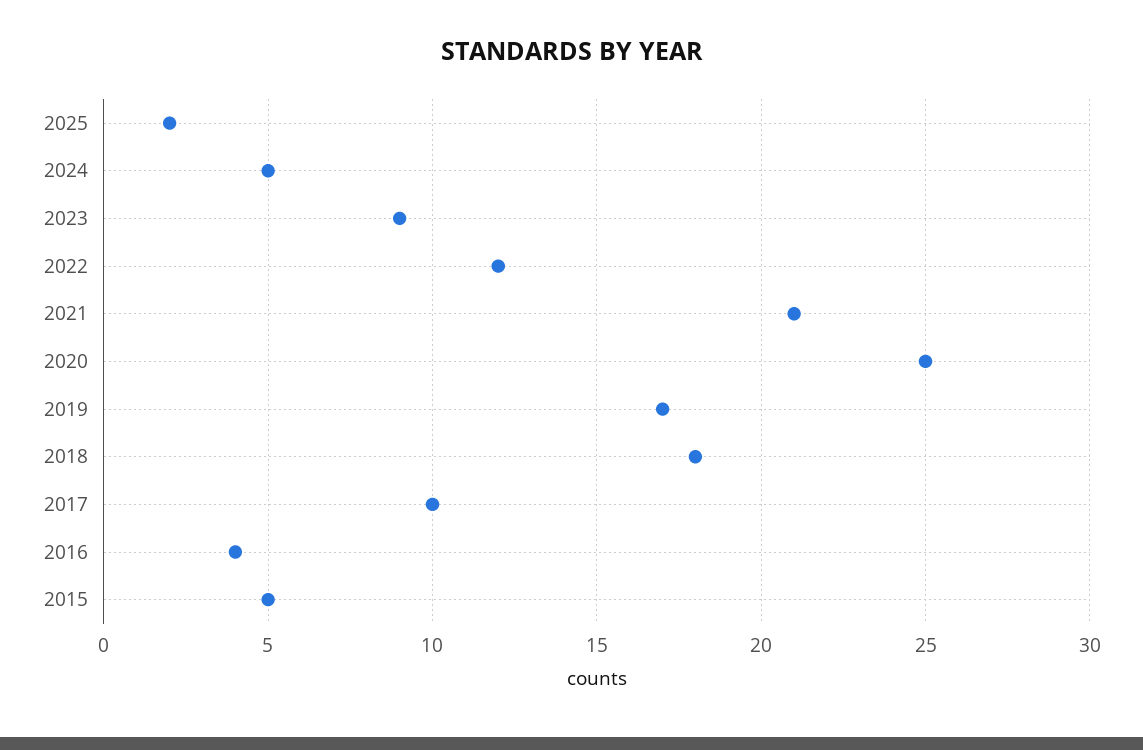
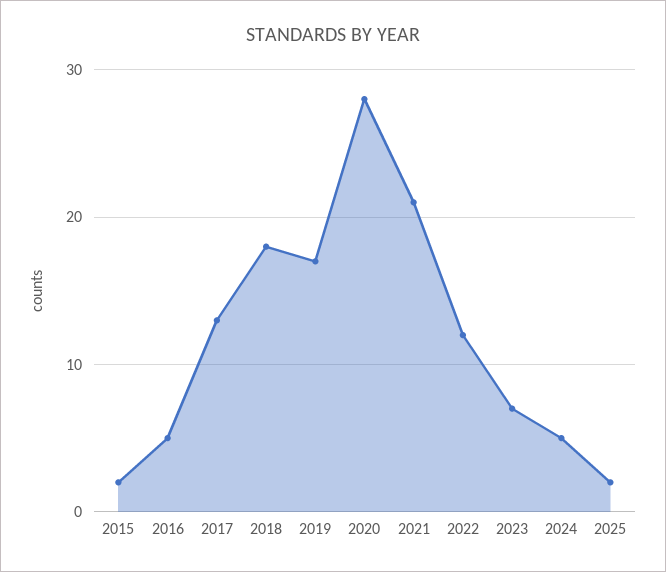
  {
    "2025": 2,
    "2024": 5,
-   "2023": 9,
+   "2023": 7,
    "2022": 12,
    "2021": 21,
-   "2020": 25,
+   "2020": 28,
    "2019": 17,
    "2018": 18,
-   "2017": 10,
+   "2017": 13,
-   "2016": 4,
+   "2016": 5,
-   "2015": 5
+   "2015": 2
  }

